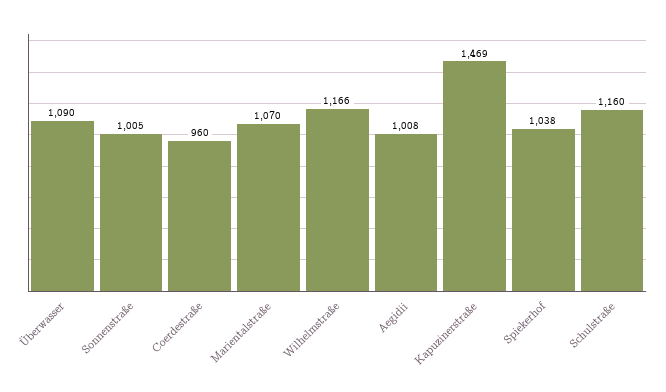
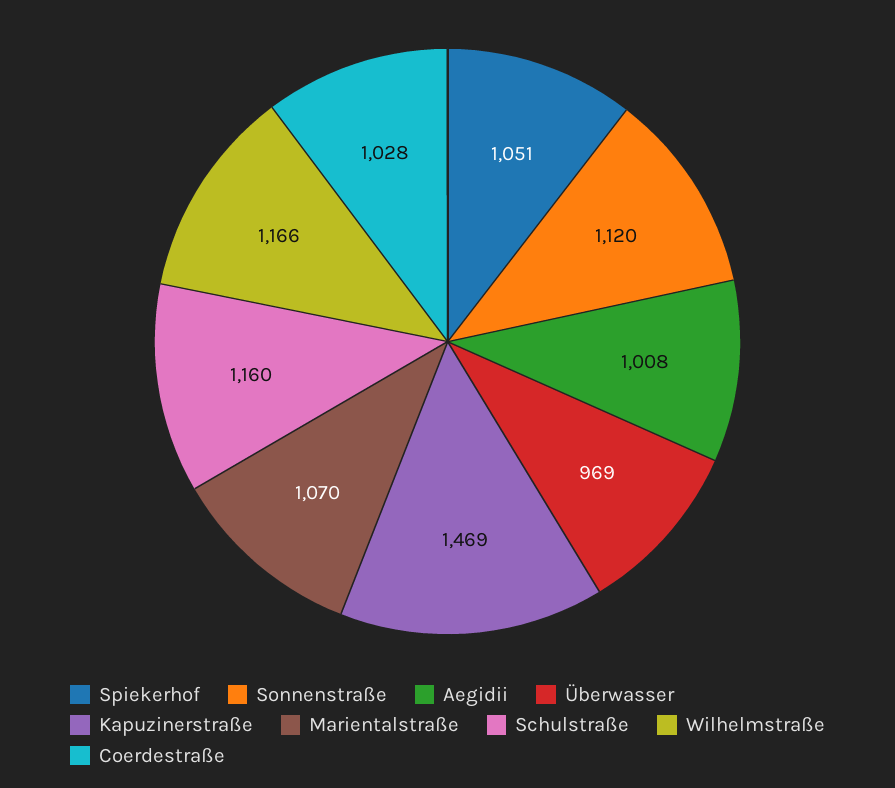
  {
-   "Überwasser": 1090,
+   "Überwasser": 969,
-   "Sonnenstraße": 1005,
+   "Sonnenstraße": 1120,
-   "Coerdestraße": 960,
+   "Coerdestraße": 1028,
    "Marientalstraße": 1070,
    "Wilhelmstraße": 1166,
    "Aegidii": 1008,
    "Kapuzinerstraße": 1469,
-   "Spiekerhof": 1038,
+   "Spiekerhof": 1051,
    "Schulstraße": 1160
  }

